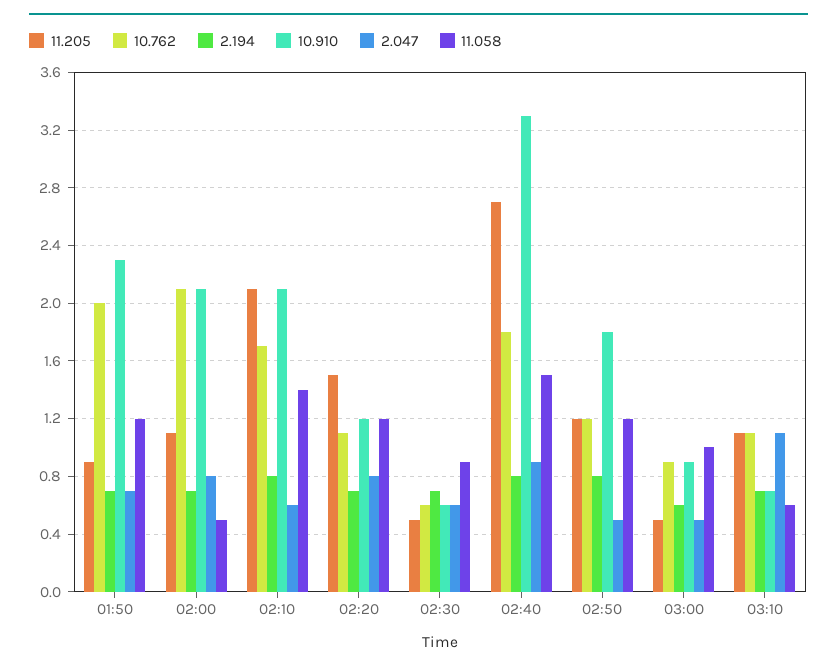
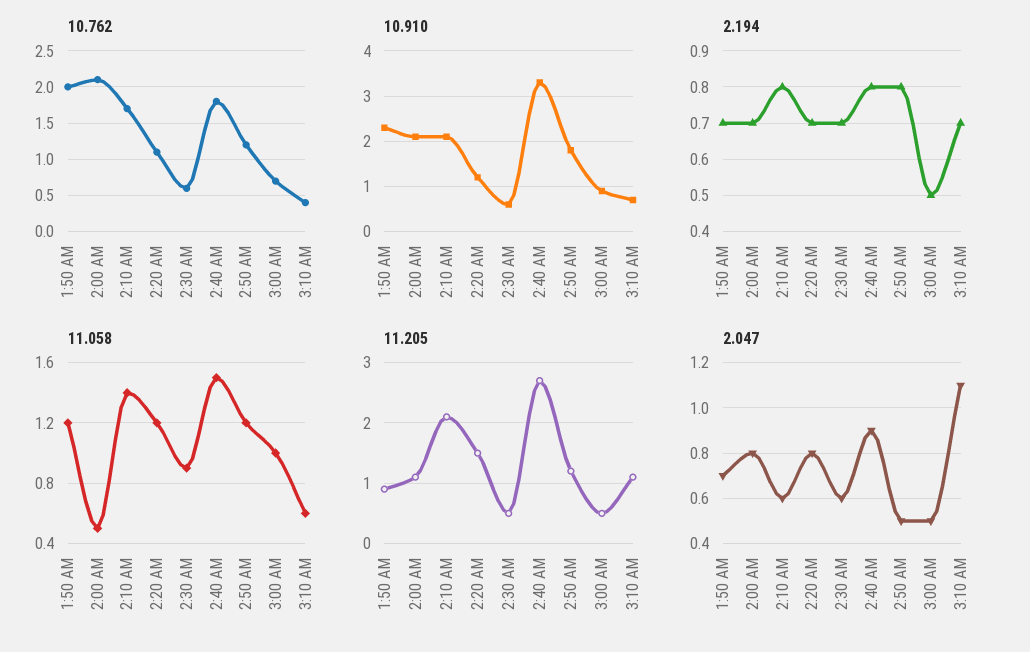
  {
    "11.205": {
      "01:50": 0.9,
      "02:00": 1.1,
      "02:10": 2.1,
      "02:20": 1.5,
      "02:30": 0.5,
      "02:40": 2.7,
      "02:50": 1.2,
      "03:00": 0.5,
      "03:10": 1.1
    },
    "10.762": {
      "01:50": 2,
      "02:00": 2.1,
      "02:10": 1.7,
      "02:20": 1.1,
      "02:30": 0.6,
      "02:40": 1.8,
      "02:50": 1.2,
-     "03:00": 0.9,
+     "03:00": 0.7,
-     "03:10": 1.1
+     "03:10": 0.4
    },
    "2.194": {
      "01:50": 0.7,
      "02:00": 0.7,
      "02:10": 0.8,
      "02:20": 0.7,
      "02:30": 0.7,
      "02:40": 0.8,
      "02:50": 0.8,
-     "03:00": 0.6,
+     "03:00": 0.5,
      "03:10": 0.7
    },
    "10.910": {
      "01:50": 2.3,
      "02:00": 2.1,
      "02:10": 2.1,
      "02:20": 1.2,
      "02:30": 0.6,
      "02:40": 3.3,
      "02:50": 1.8,
      "03:00": 0.9,
      "03:10": 0.7
    },
    "2.047": {
      "01:50": 0.7,
      "02:00": 0.8,
      "02:10": 0.6,
      "02:20": 0.8,
      "02:30": 0.6,
      "02:40": 0.9,
      "02:50": 0.5,
      "03:00": 0.5,
      "03:10": 1.1
    },
    "11.058": {
      "01:50": 1.2,
      "02:00": 0.5,
      "02:10": 1.4,
      "02:20": 1.2,
      "02:30": 0.9,
      "02:40": 1.5,
      "02:50": 1.2,
      "03:00": 1,
      "03:10": 0.6
    }
  }

